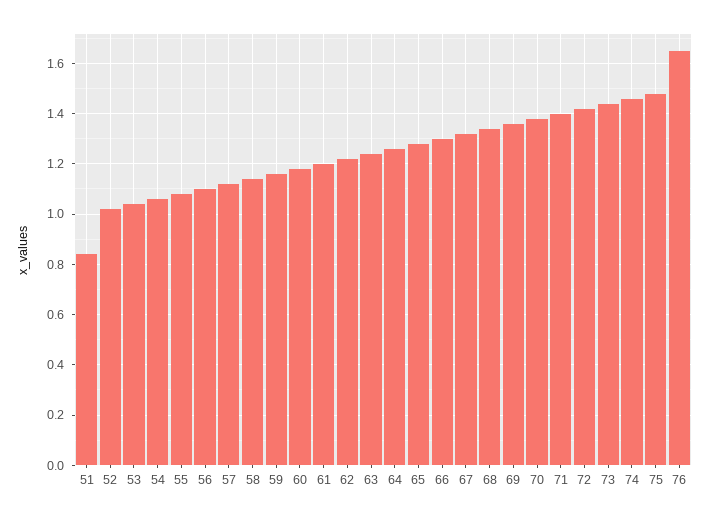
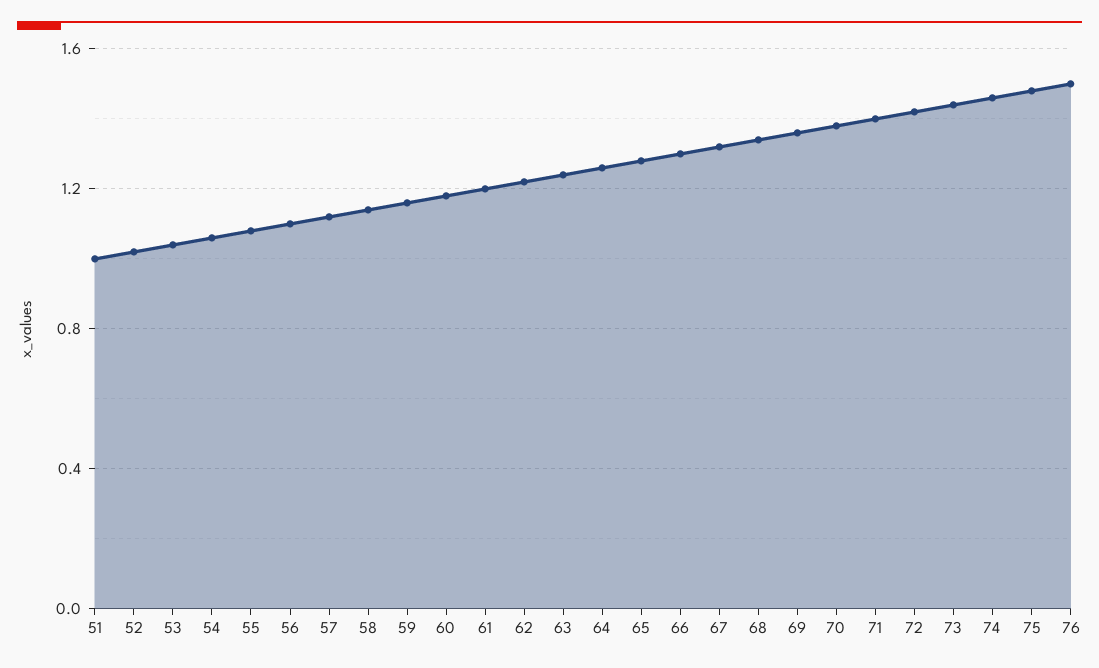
  {
-   "51": 0.85,
+   "51": 1,
    "52": 1,
    "53": 1.05,
    "54": 1.05,
    "55": 1.1,
    "56": 1.1,
    "57": 1.1,
    "58": 1.15,
    "59": 1.15,
    "60": 1.2,
    "61": 1.2,
    "62": 1.2,
    "63": 1.25,
    "64": 1.25,
    "65": 1.3,
    "66": 1.3,
    "67": 1.3,
    "68": 1.35,
    "69": 1.35,
    "70": 1.4,
    "71": 1.4,
    "72": 1.4,
    "73": 1.45,
    "74": 1.45,
    "75": 1.5,
-   "76": 1.65
+   "76": 1.5
  }

